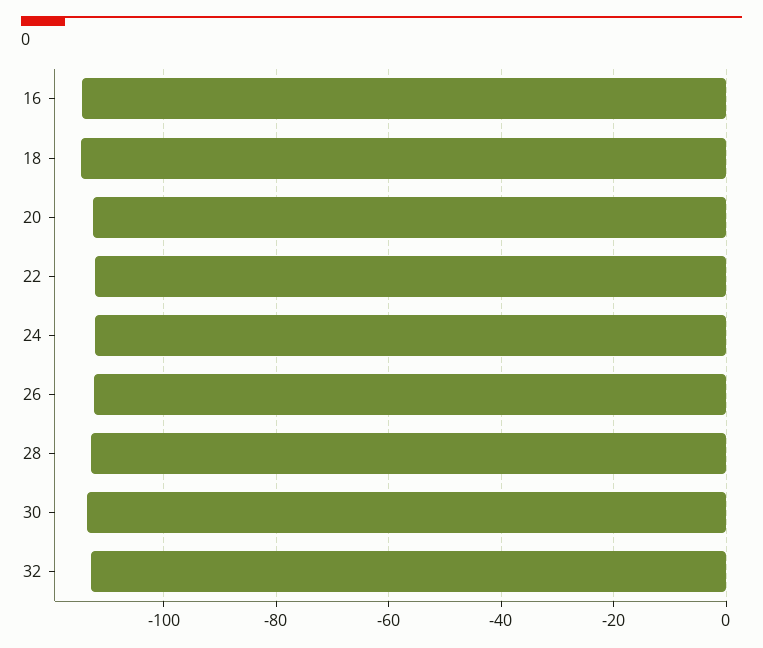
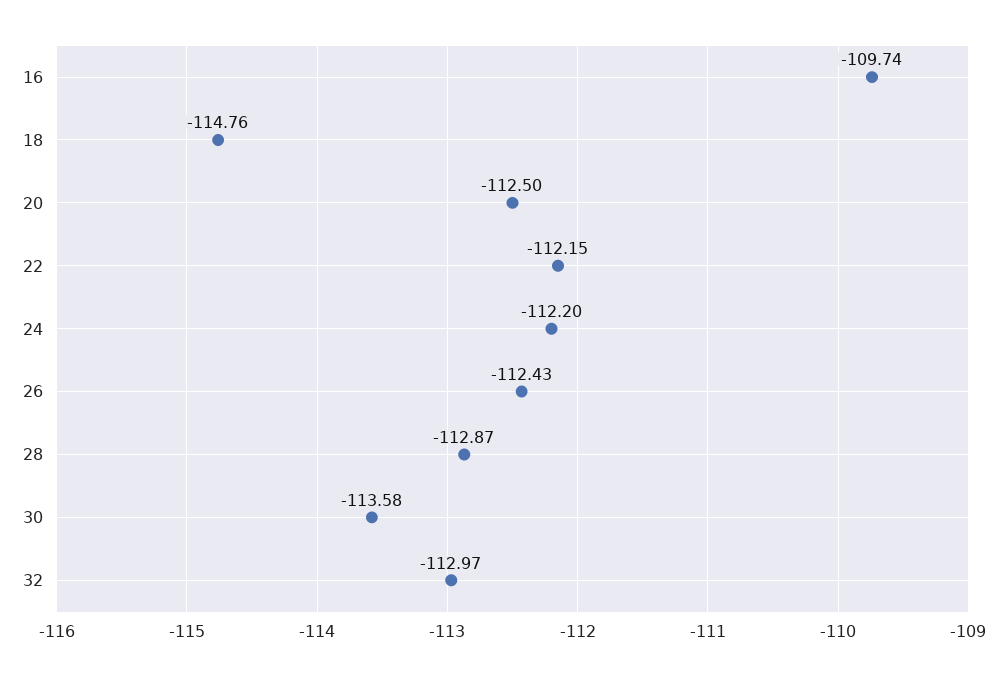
  {
-   "16": -114,
+   "16": -109.74,
    "18": -114.76,
    "20": -112.5,
    "22": -112.15,
    "24": -112.2,
    "26": -112.43,
    "28": -112.87,
    "30": -113.58,
    "32": -112.97
  }

